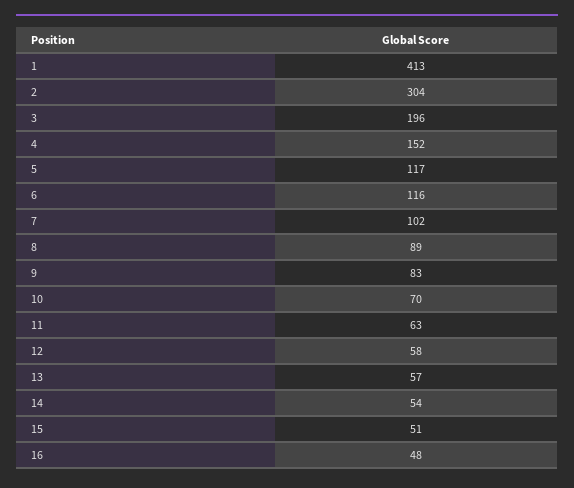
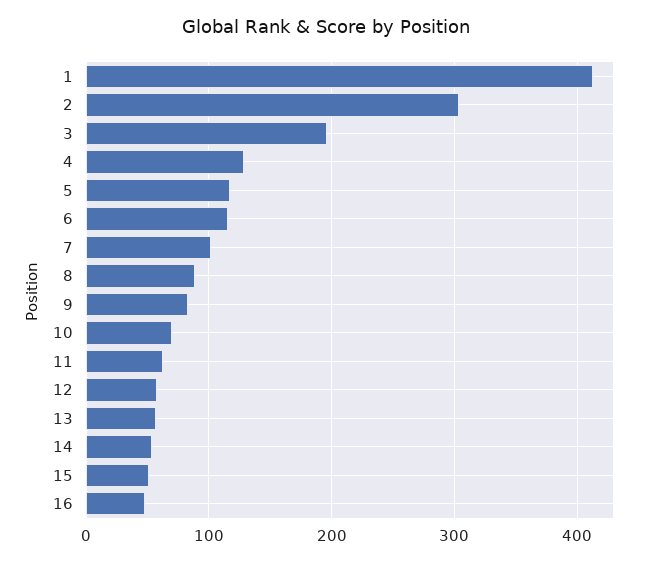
  {
    "1": 413,
    "2": 304,
    "3": 196,
-   "4": 152,
+   "4": 130,
    "5": 117,
    "6": 116,
    "7": 102,
    "8": 89,
    "9": 83,
    "10": 70,
    "11": 63,
    "12": 58,
    "13": 57,
    "14": 54,
    "15": 51,
    "16": 48
  }

